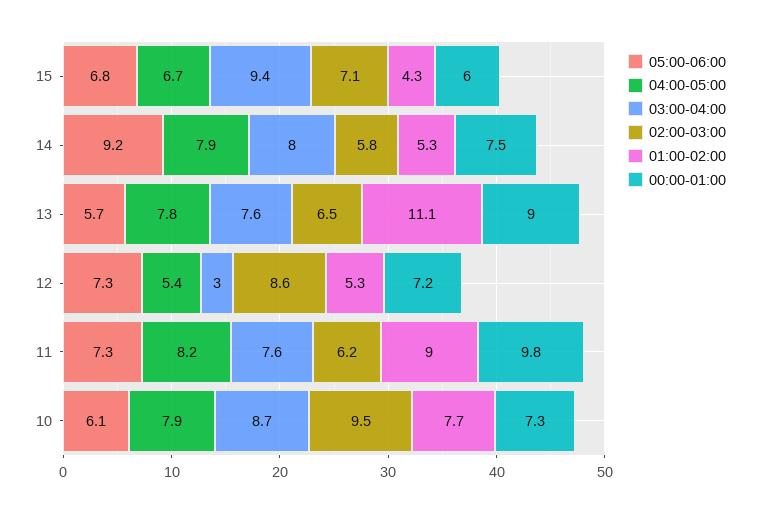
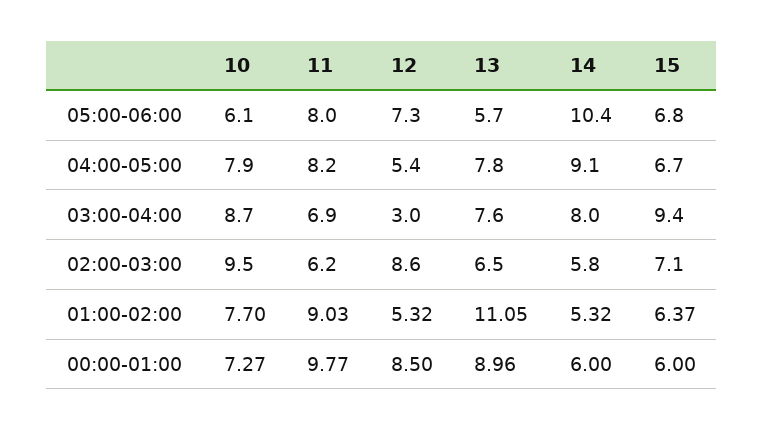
  {
    "05:00-06:00": {
      "15": 6.8,
-     "14": 9.2,
+     "14": 10.4,
      "13": 5.7,
      "12": 7.3,
-     "11": 7.3,
+     "11": 8,
      "10": 6.1
    },
    "04:00-05:00": {
      "15": 6.7,
-     "14": 7.9,
+     "14": 9.1,
      "13": 7.8,
      "12": 5.4,
      "11": 8.2,
      "10": 7.9
    },
    "03:00-04:00": {
      "15": 9.4,
      "14": 8,
      "13": 7.6,
      "12": 3,
-     "11": 7.6,
+     "11": 6.9,
      "10": 8.7
    },
    "02:00-03:00": {
      "15": 7.1,
      "14": 5.8,
      "13": 6.5,
      "12": 8.6,
      "11": 6.2,
      "10": 9.5
    },
    "01:00-02:00": {
-     "15": 4.3,
+     "15": 6.37,
      "14": 5.32,
      "13": 11.05,
      "12": 5.32,
      "11": 9.03,
      "10": 7.7
    },
    "00:00-01:00": {
      "15": 6,
-     "14": 7.5,
+     "14": 6,
      "13": 8.96,
-     "12": 7.2,
+     "12": 8.5,
      "11": 9.77,
      "10": 7.27
    }
  }

